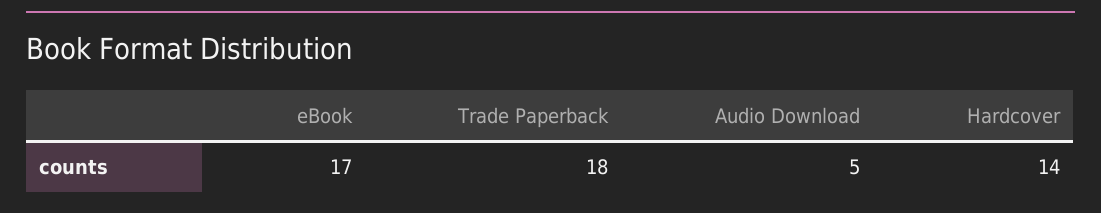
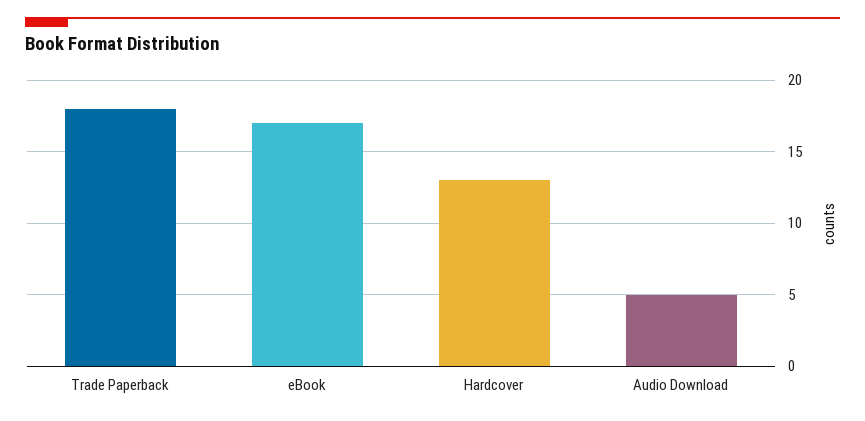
  {
    "eBook": 17,
    "Trade Paperback": 18,
    "Audio Download": 5,
-   "Hardcover": 14
+   "Hardcover": 13
  }

